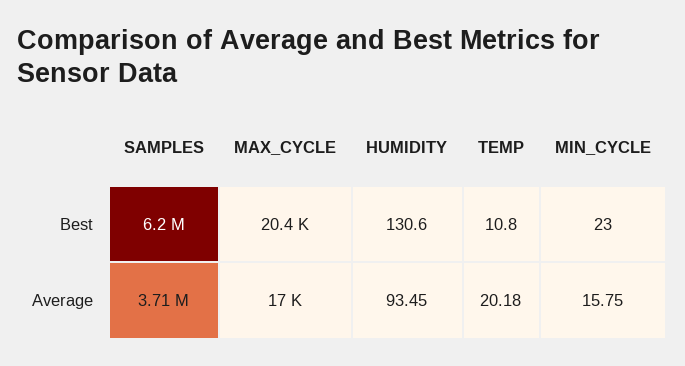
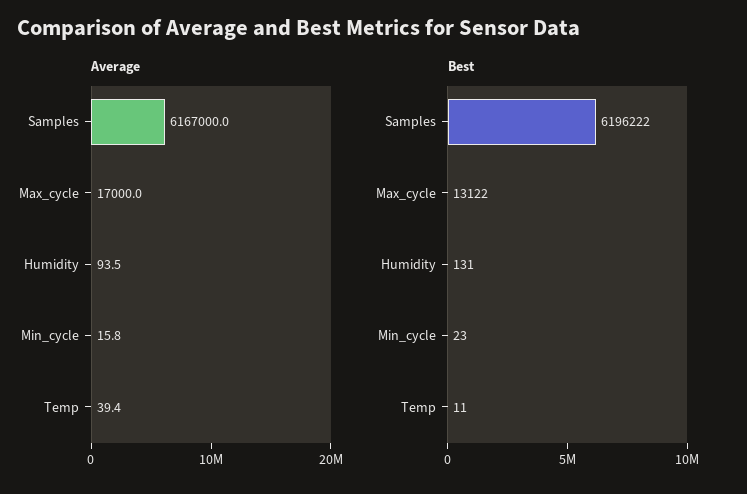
  {
    "Best": {
      "SAMPLES": 6196222,
-     "MAX_CYCLE": 20400,
+     "MAX_CYCLE": 13122,
      "HUMIDITY": 130.6,
      "TEMP": 10.8,
      "MIN_CYCLE": 23
    },
    "Average": {
-     "SAMPLES": 3710000,
+     "SAMPLES": 6167000,
      "MAX_CYCLE": 17000,
      "HUMIDITY": 93.45,
-     "TEMP": 20.18,
+     "TEMP": 39.4,
      "MIN_CYCLE": 15.75
    }
  }

